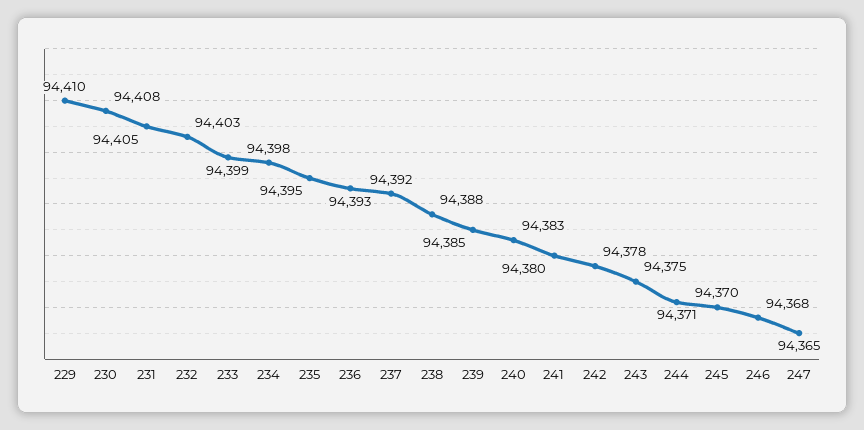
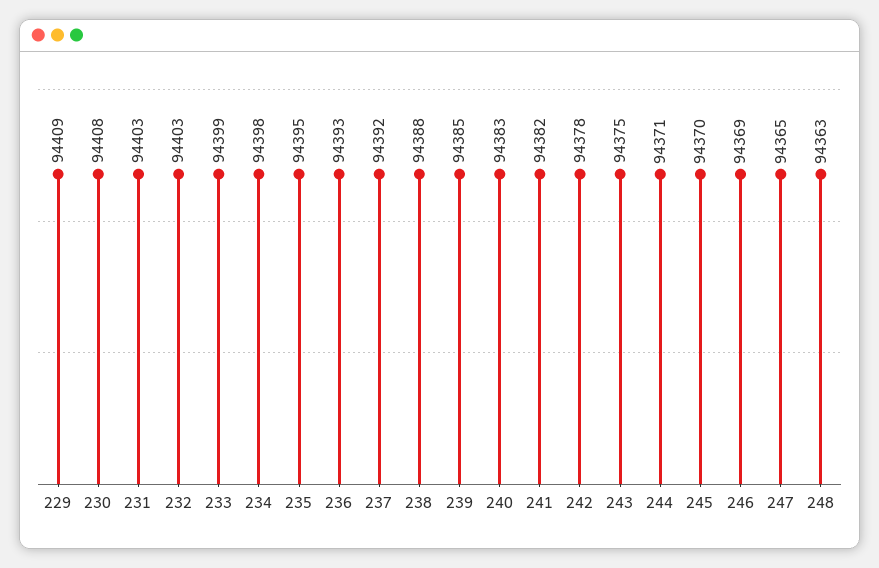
  {
-   "229": 94410,
+   "229": 94409,
    "230": 94408,
-   "231": 94405,
+   "231": 94403,
    "232": 94403,
    "233": 94399,
    "234": 94398,
    "235": 94395,
    "236": 94393,
    "237": 94392,
    "238": 94388,
    "239": 94385,
    "240": 94383,
-   "241": 94380,
+   "241": 94382,
    "242": 94378,
    "243": 94375,
    "244": 94371,
    "245": 94370,
-   "246": 94368,
+   "246": 94369,
-   "247": 94365
+   "247": 94365,
+   "248": 94363
  }

